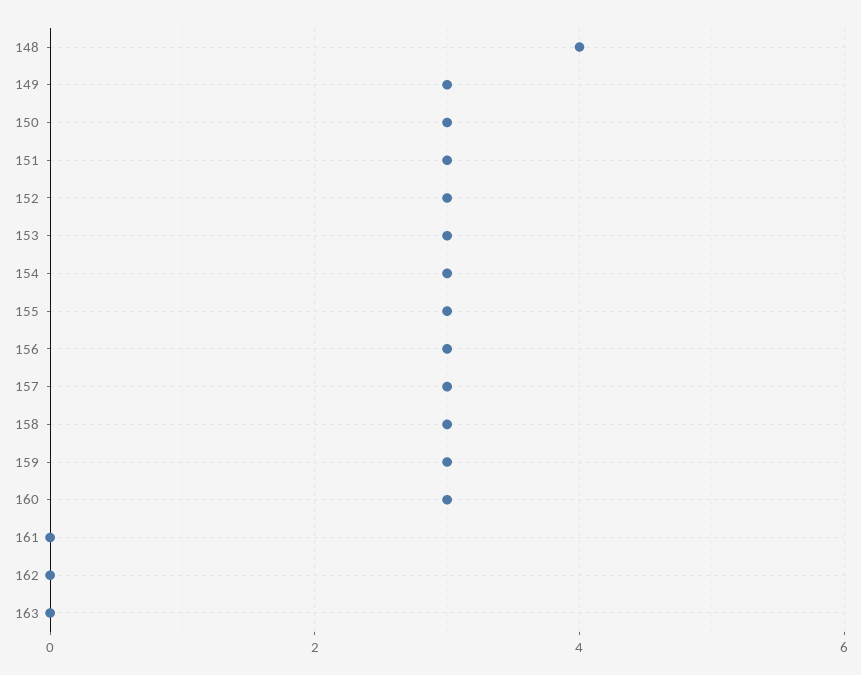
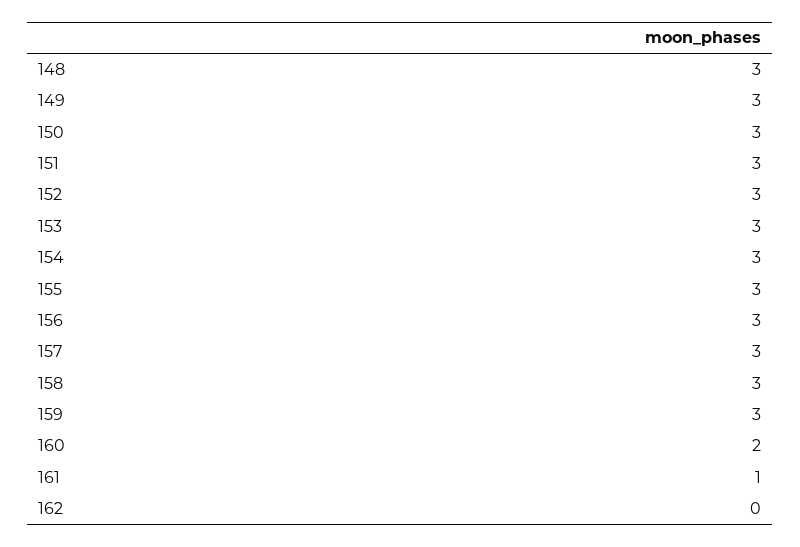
  {
-   "148": 4,
+   "148": 3,
    "149": 3,
    "150": 3,
    "151": 3,
    "152": 3,
    "153": 3,
    "154": 3,
    "155": 3,
    "156": 3,
    "157": 3,
    "158": 3,
    "159": 3,
-   "160": 3,
+   "160": 2,
-   "161": 0,
+   "161": 1,
-   "162": 0,
+   "162": 0
-   "163": 0
  }

